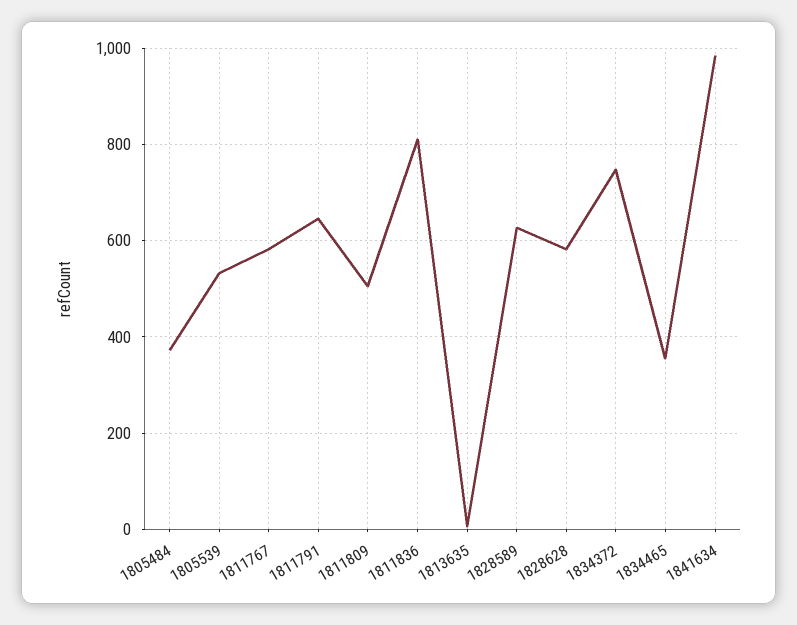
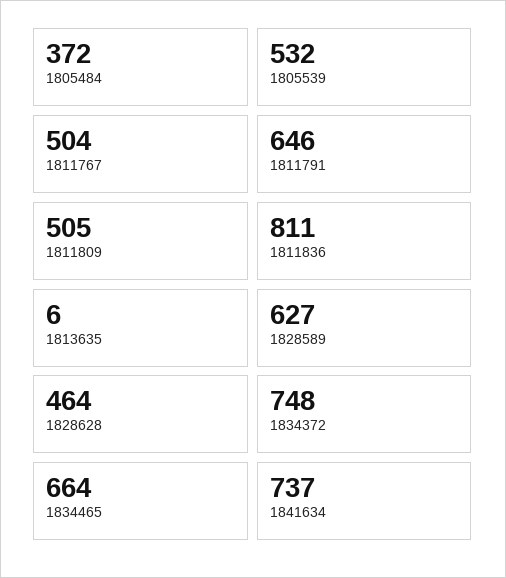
  {
    "1805484": 372,
    "1805539": 532,
-   "1811767": 580,
+   "1811767": 504,
    "1811791": 646,
    "1811809": 505,
    "1811836": 811,
    "1813635": 6,
    "1828589": 627,
-   "1828628": 580,
+   "1828628": 464,
    "1834372": 748,
-   "1834465": 360,
+   "1834465": 664,
-   "1841634": 980
+   "1841634": 737
  }

